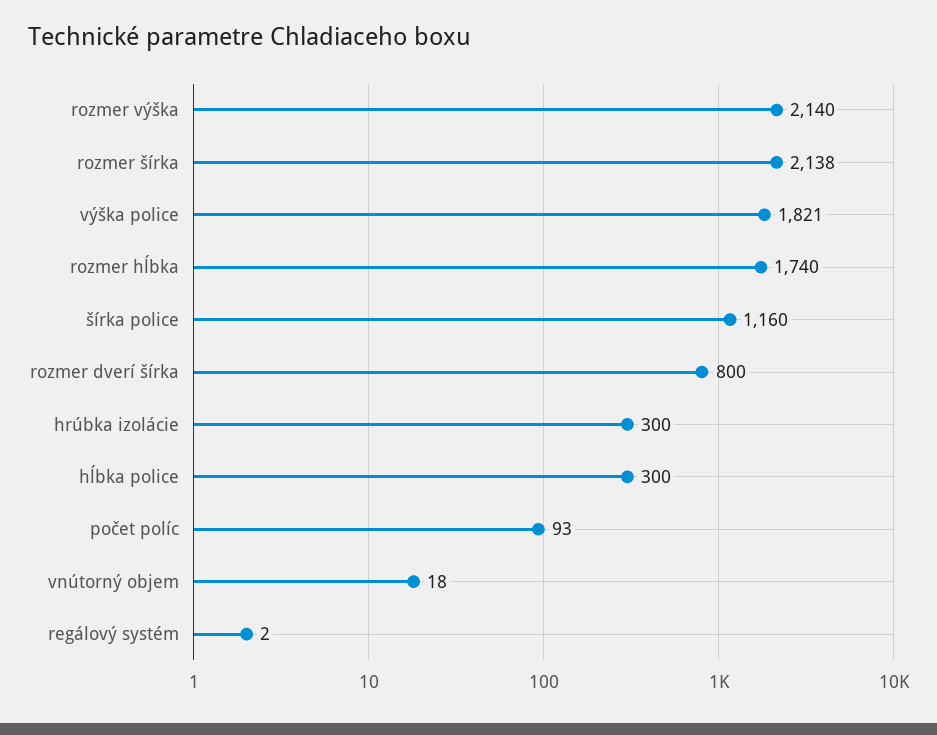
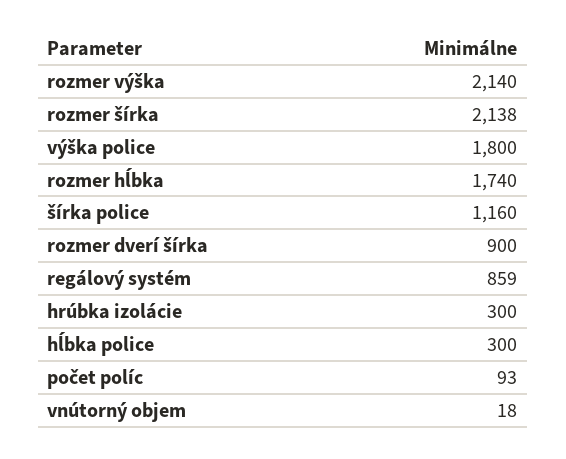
  {
    "rozmer výška": 2140,
    "rozmer šírka": 2138,
-   "výška police": 1821,
+   "výška police": 1800,
    "rozmer hĺbka": 1740,
    "šírka police": 1160,
-   "rozmer dverí šírka": 800,
+   "rozmer dverí šírka": 900,
    "hrúbka izolácie": 300,
    "hĺbka police": 300,
    "počet políc": 93,
    "vnútorný objem": 18,
-   "regálový systém": 2
+   "regálový systém": 859
  }

